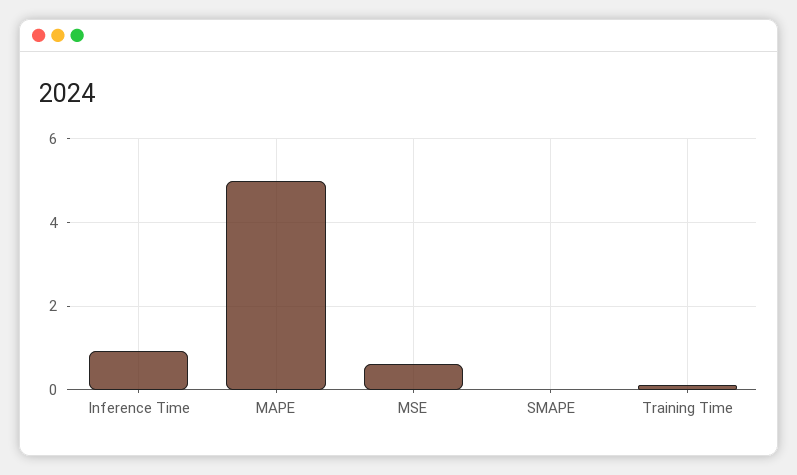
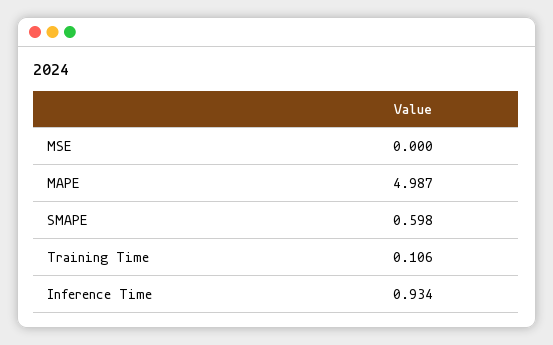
  {
    "Inference Time": 0.934,
    "MAPE": 4.987,
-   "MSE": 0.6,
+   "MSE": 0,
-   "SMAPE": 0,
+   "SMAPE": 0.598,
    "Training Time": 0.106
  }

